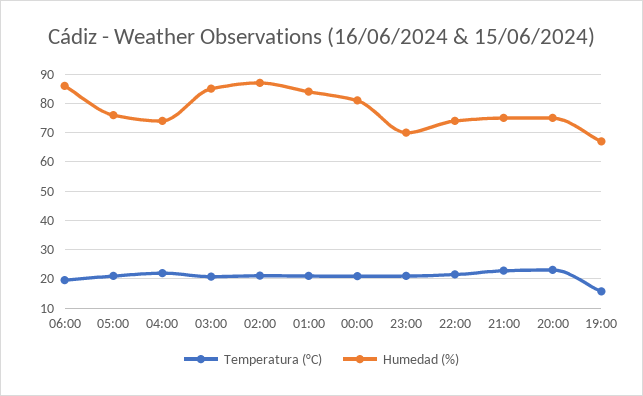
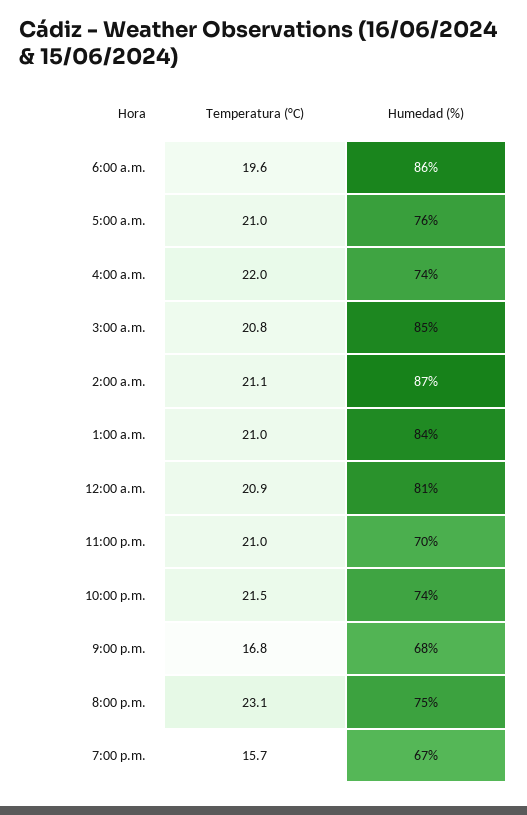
  {
    "Temperatura (°C)": {
      "06:00": 19.6,
      "05:00": 21,
      "04:00": 22,
      "03:00": 20.8,
      "02:00": 21.1,
      "01:00": 21,
      "00:00": 20.9,
      "23:00": 21,
      "22:00": 21.5,
-     "21:00": 22.5,
+     "21:00": 16.8,
      "20:00": 23.1,
      "19:00": 15.7
    },
    "Humedad (%)": {
      "06:00": 86,
      "05:00": 76,
      "04:00": 74,
      "03:00": 85,
      "02:00": 87,
      "01:00": 84,
      "00:00": 81,
      "23:00": 70,
      "22:00": 74,
-     "21:00": 75,
+     "21:00": 68,
      "20:00": 75,
      "19:00": 67
    }
  }

